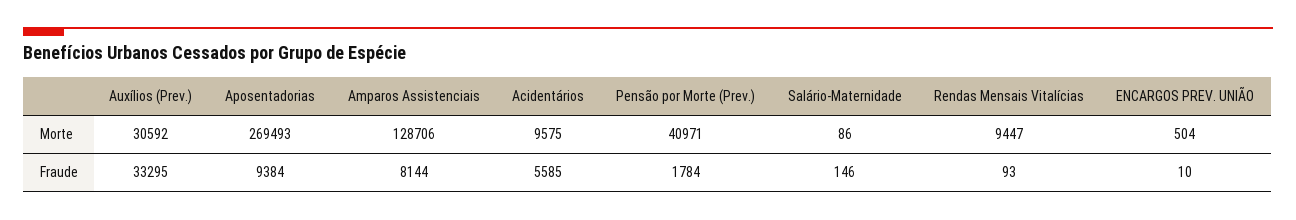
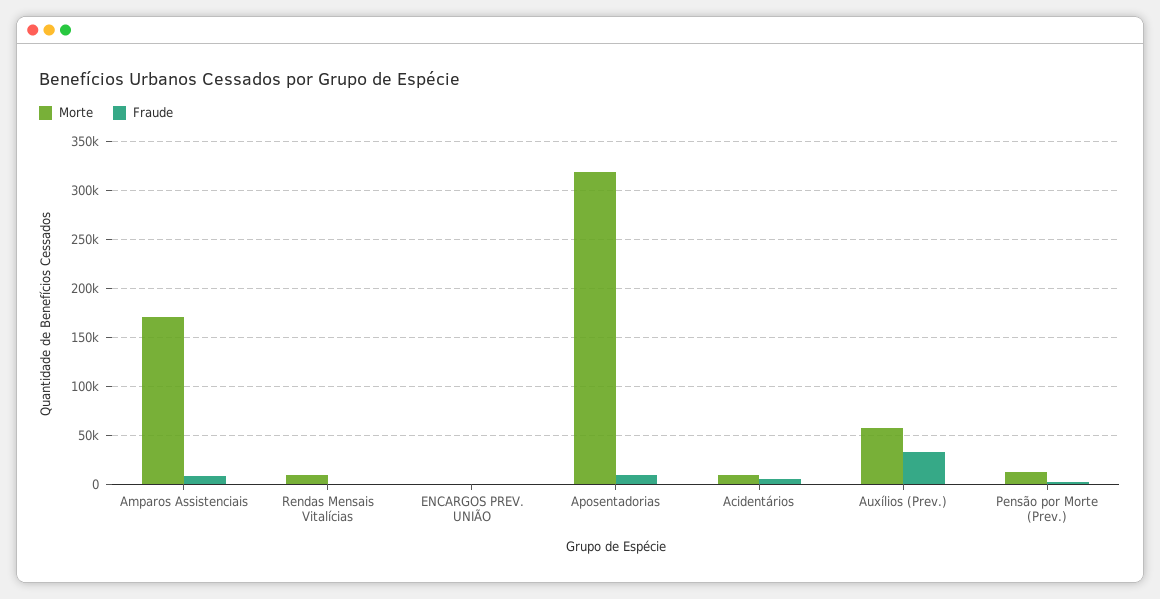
  {
    "Morte": {
-     "Auxílios (Prev.)": 30592,
+     "Auxílios (Prev.)": 60000,
-     "Aposentadorias": 269493,
+     "Aposentadorias": 320000,
-     "Amparos Assistenciais": 128706,
+     "Amparos Assistenciais": 170000,
      "Acidentários": 9575,
-     "Pensão por Morte (Prev.)": 40971,
+     "Pensão por Morte (Prev.)": 10000,
-     "Salário-Maternidade": 86,
      "Rendas Mensais Vitalícias": 9447,
      "ENCARGOS PREV. UNIÃO": 504
    },
    "Fraude": {
      "Auxílios (Prev.)": 33295,
      "Aposentadorias": 9384,
      "Amparos Assistenciais": 8144,
      "Acidentários": 5585,
      "Pensão por Morte (Prev.)": 1784,
-     "Salário-Maternidade": 146,
      "Rendas Mensais Vitalícias": 93,
      "ENCARGOS PREV. UNIÃO": 10
    }
  }

